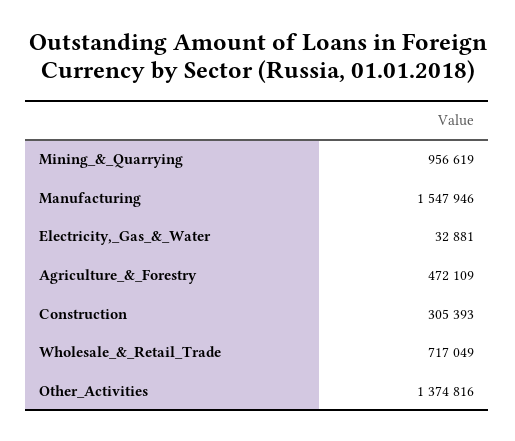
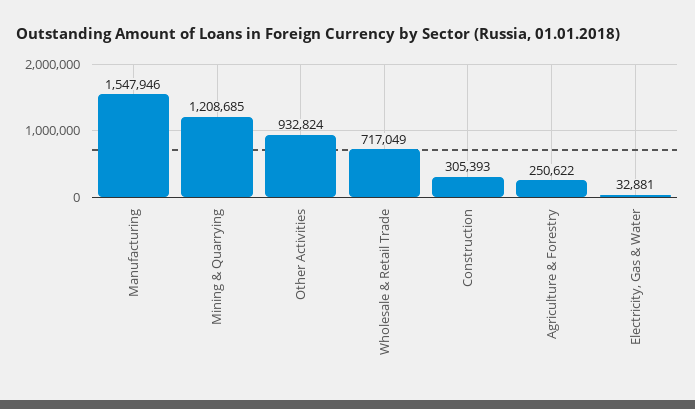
  {
-   "Mining_&_Quarrying": 956619,
+   "Mining_&_Quarrying": 1208685,
    "Manufacturing": 1547946,
    "Electricity,_Gas_&_Water": 32881,
-   "Agriculture_&_Forestry": 472109,
+   "Agriculture_&_Forestry": 250622,
    "Construction": 305393,
    "Wholesale_&_Retail_Trade": 717049,
-   "Other_Activities": 1374816
+   "Other_Activities": 932824
  }

